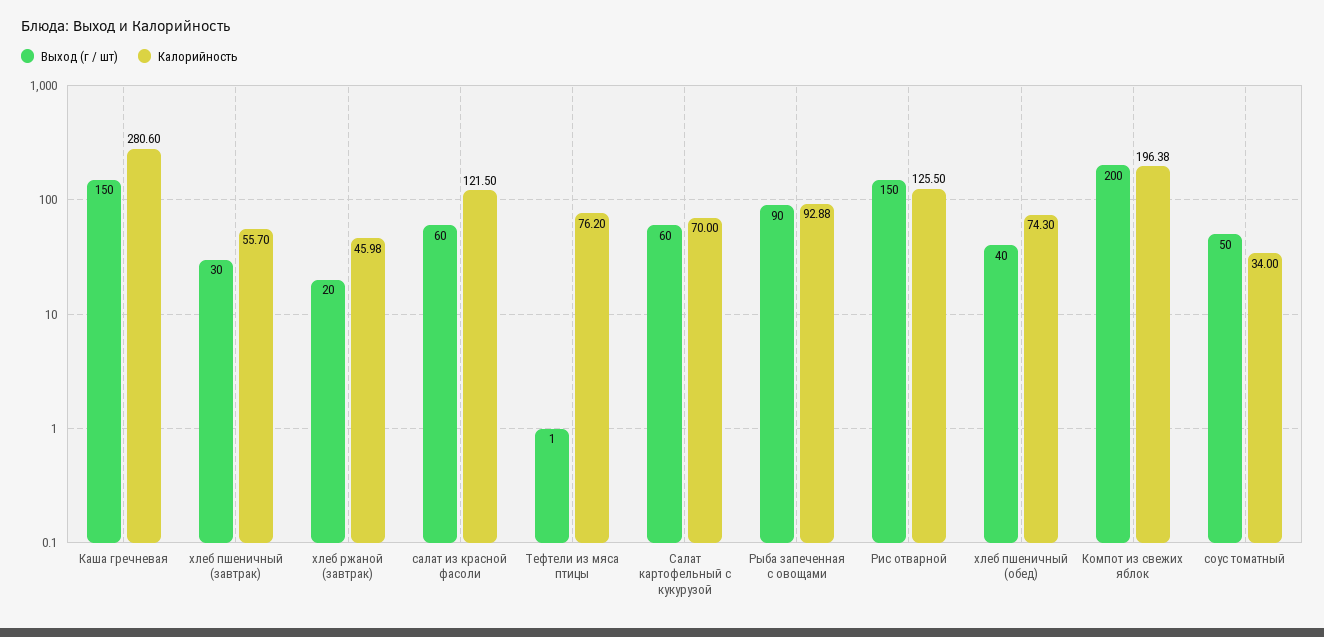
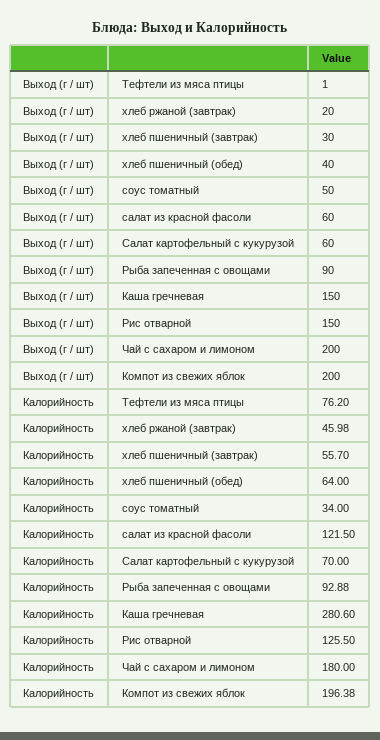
  {
    "Выход (г / шт)": {
      "Каша гречневая": 150,
      "хлеб пшеничный (завтрак)": 30,
      "хлеб ржаной (завтрак)": 20,
      "салат из красной фасоли": 60,
      "Тефтели из мяса птицы": 1,
      "Салат картофельный с кукурузой": 60,
      "Рыба запеченная с овощами": 90,
      "Рис отварной": 150,
      "хлеб пшеничный (обед)": 40,
      "Компот из свежих яблок": 200,
-     "соус томатный": 50
+     "соус томатный": 50,
+     "Чай с сахаром и лимоном": 200
    },
    "Калорийность": {
      "Каша гречневая": 280.6,
      "хлеб пшеничный (завтрак)": 55.7,
      "хлеб ржаной (завтрак)": 45.98,
      "салат из красной фасоли": 121.5,
      "Тефтели из мяса птицы": 76.2,
      "Салат картофельный с кукурузой": 70,
      "Рыба запеченная с овощами": 92.88,
      "Рис отварной": 125.5,
-     "хлеб пшеничный (обед)": 74.3,
+     "хлеб пшеничный (обед)": 64,
      "Компот из свежих яблок": 196.38,
-     "соус томатный": 34
+     "соус томатный": 34,
+     "Чай с сахаром и лимоном": 180
    }
  }

